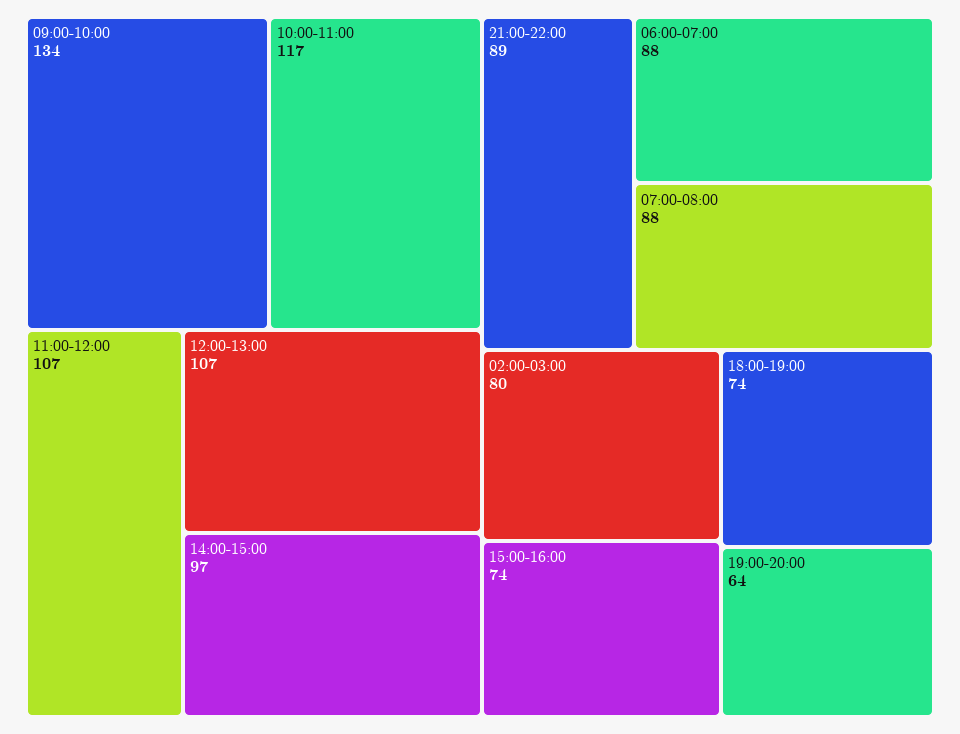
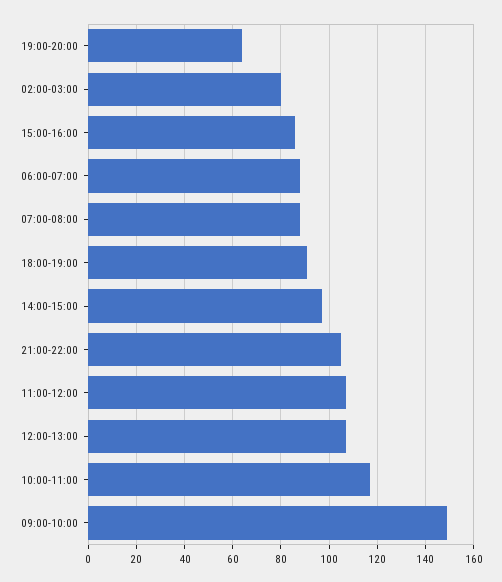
  {
-   "09:00-10:00": 134,
+   "09:00-10:00": 150,
    "10:00-11:00": 117,
    "11:00-12:00": 107,
    "12:00-13:00": 107,
    "14:00-15:00": 97,
-   "21:00-22:00": 89,
+   "21:00-22:00": 105,
    "06:00-07:00": 88,
    "07:00-08:00": 88,
    "02:00-03:00": 80,
-   "15:00-16:00": 74,
+   "15:00-16:00": 85,
-   "18:00-19:00": 74,
+   "18:00-19:00": 90,
    "19:00-20:00": 64
  }

